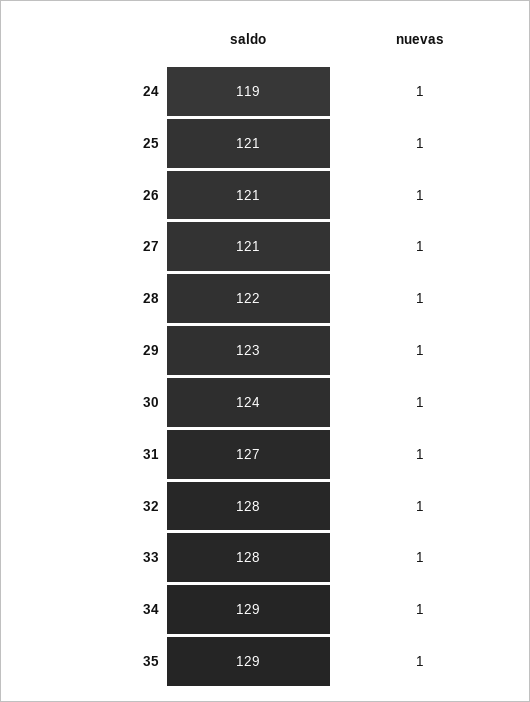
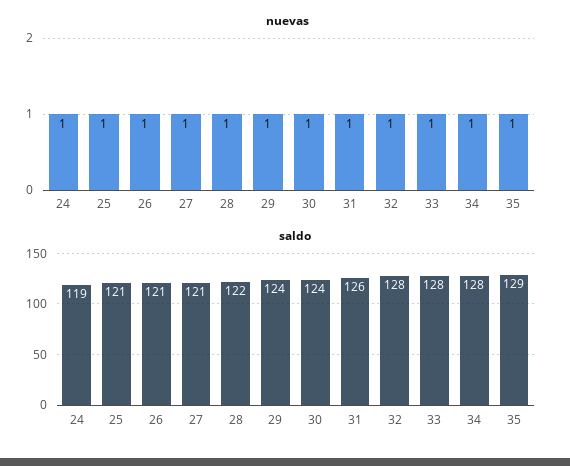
  {
    "saldo": {
      "24": 119,
      "25": 121,
      "26": 121,
      "27": 121,
      "28": 122,
-     "29": 123,
+     "29": 124,
      "30": 124,
-     "31": 127,
+     "31": 126,
      "32": 128,
      "33": 128,
-     "34": 129,
+     "34": 128,
      "35": 129
    },
    "nuevas": {
      "24": 1,
      "25": 1,
      "26": 1,
      "27": 1,
      "28": 1,
      "29": 1,
      "30": 1,
      "31": 1,
      "32": 1,
      "33": 1,
      "34": 1,
      "35": 1
    }
  }

